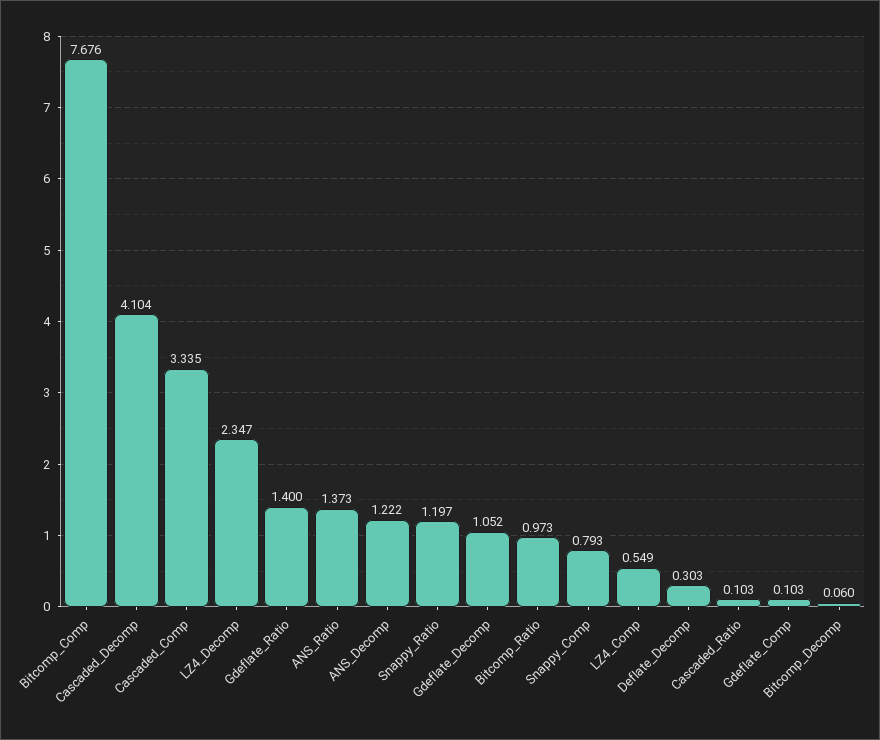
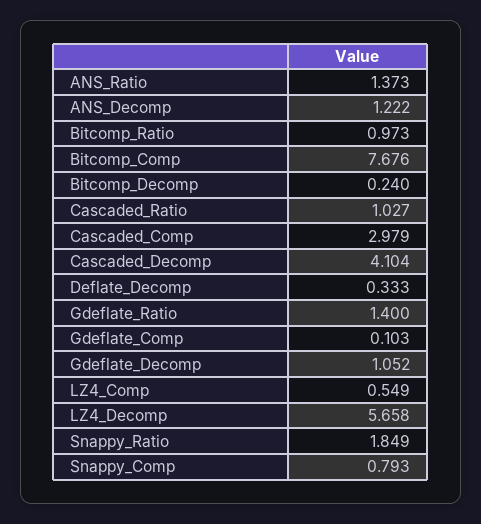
  {
    "Bitcomp_Comp": 7.676,
    "Cascaded_Decomp": 4.104,
-   "Cascaded_Comp": 3.335,
+   "Cascaded_Comp": 2.979,
-   "LZ4_Decomp": 2.347,
+   "LZ4_Decomp": 5.658,
    "Gdeflate_Ratio": 1.4,
    "ANS_Ratio": 1.373,
    "ANS_Decomp": 1.222,
-   "Snappy_Ratio": 1.197,
+   "Snappy_Ratio": 1.849,
    "Gdeflate_Decomp": 1.052,
    "Bitcomp_Ratio": 0.973,
    "Snappy_Comp": 0.793,
    "LZ4_Comp": 0.549,
-   "Deflate_Decomp": 0.303,
+   "Deflate_Decomp": 0.333,
-   "Cascaded_Ratio": 0.103,
+   "Cascaded_Ratio": 1.027,
    "Gdeflate_Comp": 0.103,
-   "Bitcomp_Decomp": 0.06
+   "Bitcomp_Decomp": 0.24
  }

